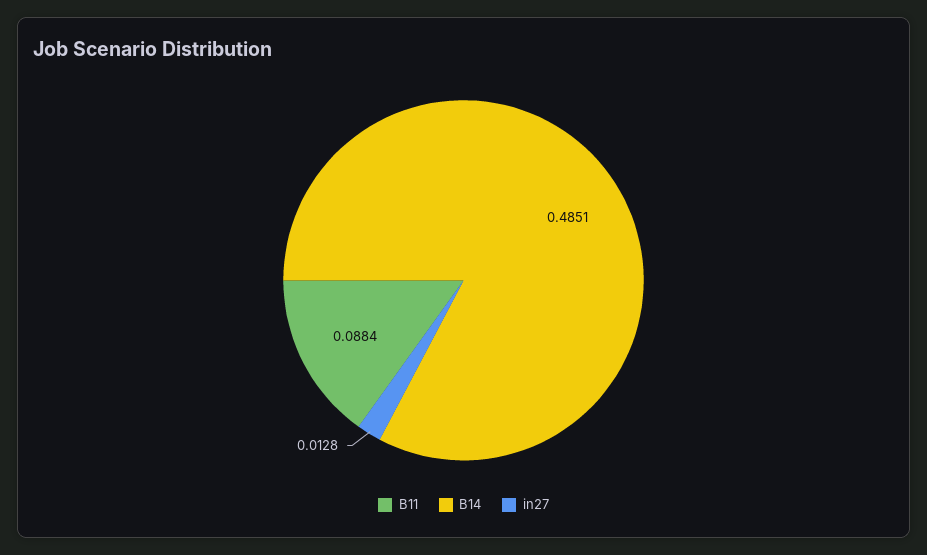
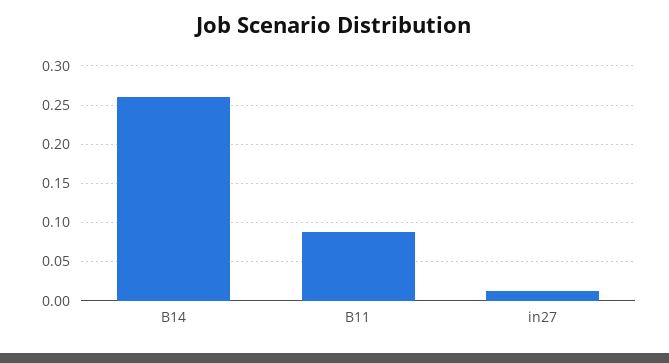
  {
    "B11": 0.0884,
-   "B14": 0.4851,
+   "B14": 0.26,
    "in27": 0.0128
  }

